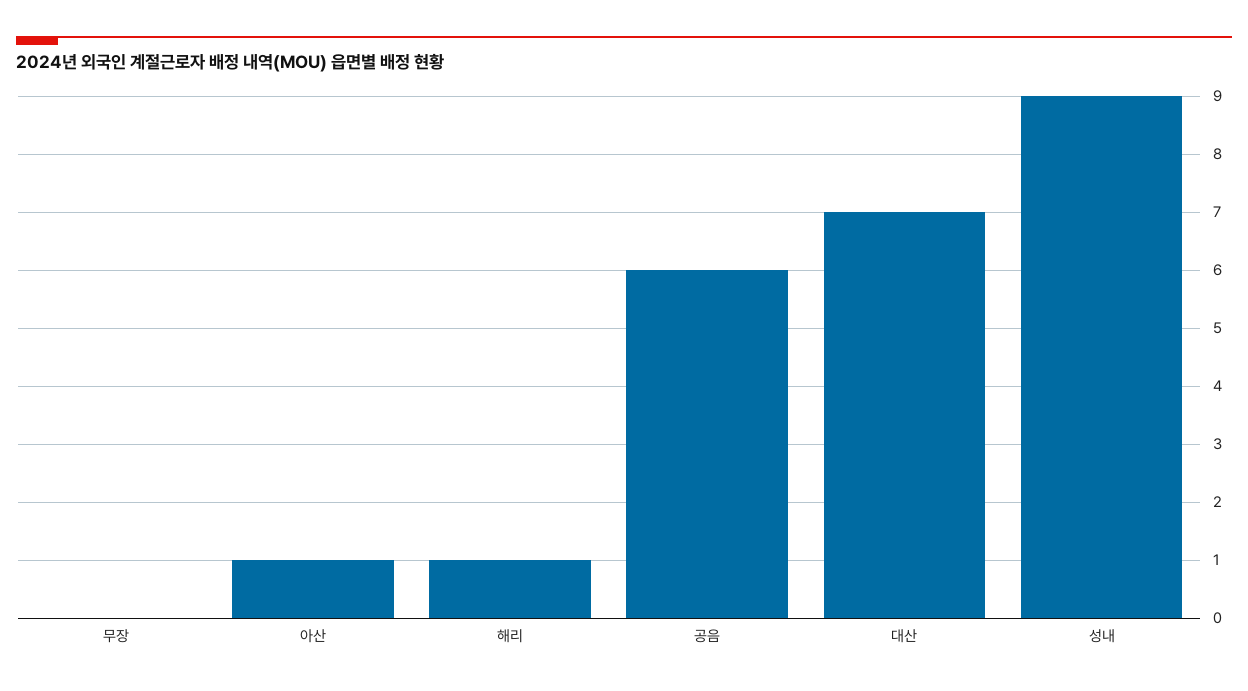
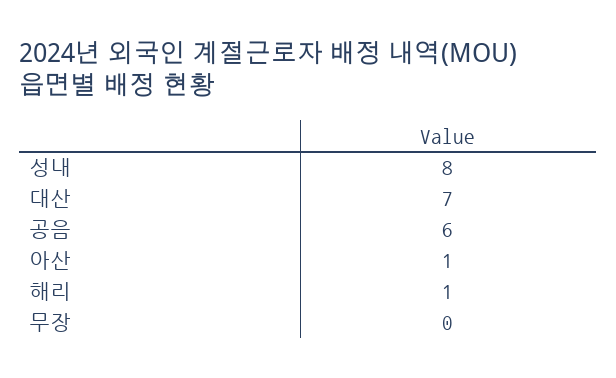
  {
    "무장": 0,
    "아산": 1,
    "해리": 1,
    "공음": 6,
    "대산": 7,
-   "성내": 9
+   "성내": 8
  }

